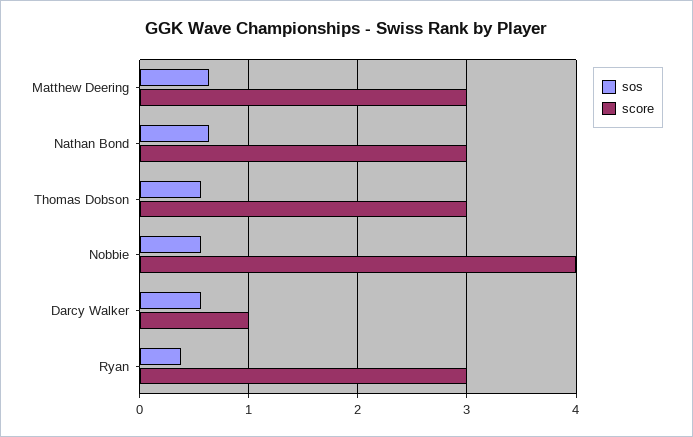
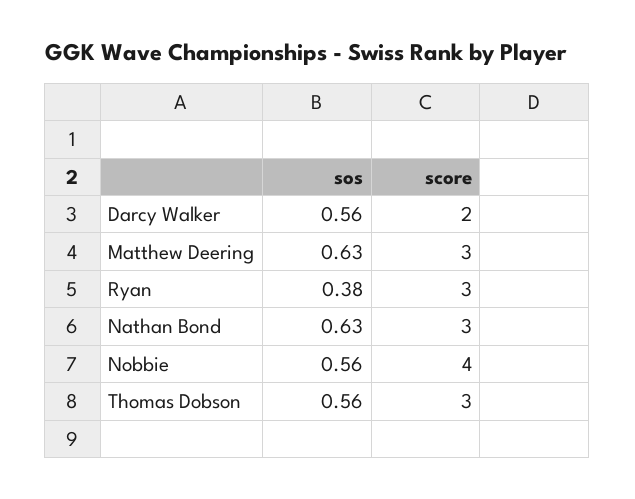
  {
    "sos": {
      "Matthew Deering": 0.63,
      "Nathan Bond": 0.63,
      "Thomas Dobson": 0.56,
      "Nobbie": 0.56,
      "Darcy Walker": 0.56,
      "Ryan": 0.38
    },
    "score": {
      "Matthew Deering": 3,
      "Nathan Bond": 3,
      "Thomas Dobson": 3,
      "Nobbie": 4,
-     "Darcy Walker": 1,
+     "Darcy Walker": 2,
      "Ryan": 3
    }
  }

